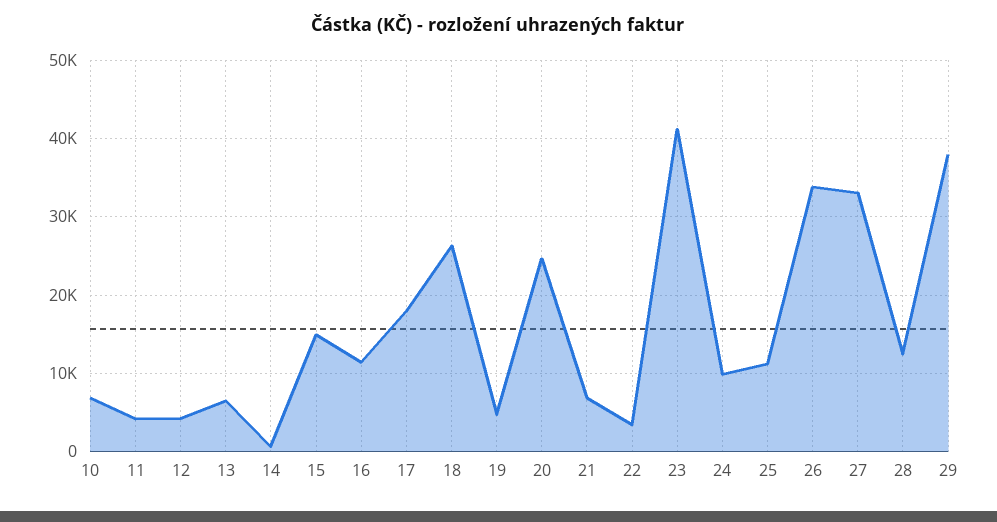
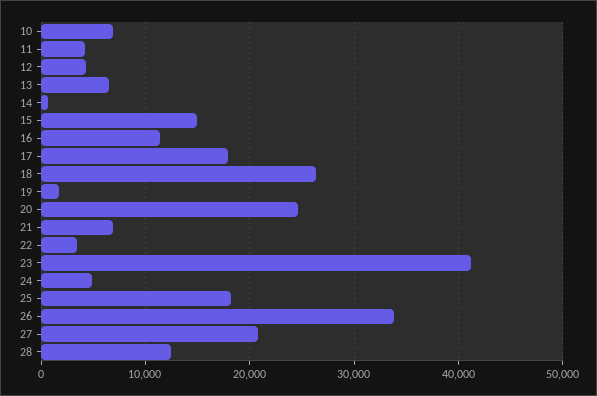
  {
    "10": 7000,
    "11": 4000,
    "12": 4000,
    "13": 7000,
    "14": 1000,
    "15": 15000,
    "16": 11000,
    "17": 18000,
    "18": 26000,
-   "19": 5000,
+   "19": 2000,
    "20": 25000,
    "21": 7000,
    "22": 3000,
    "23": 41000,
-   "24": 10000,
+   "24": 5000,
-   "25": 11000,
+   "25": 18000,
    "26": 34000,
-   "27": 33000,
+   "27": 21000,
-   "28": 12000,
+   "28": 12000
-   "29": 38000
  }

